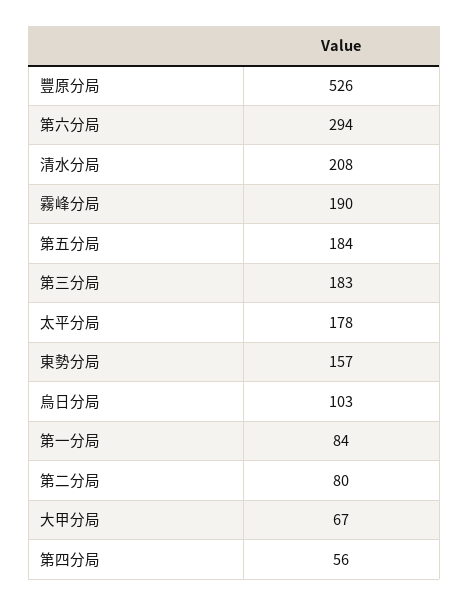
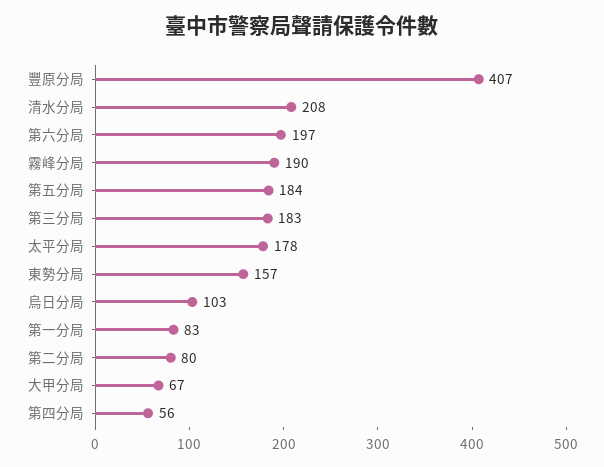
  {
-   "豐原分局": 526,
+   "豐原分局": 407,
-   "第六分局": 294,
+   "第六分局": 197,
    "清水分局": 208,
    "霧峰分局": 190,
    "第五分局": 184,
    "第三分局": 183,
    "太平分局": 178,
    "東勢分局": 157,
    "烏日分局": 103,
-   "第一分局": 84,
+   "第一分局": 83,
    "第二分局": 80,
    "大甲分局": 67,
    "第四分局": 56
  }

